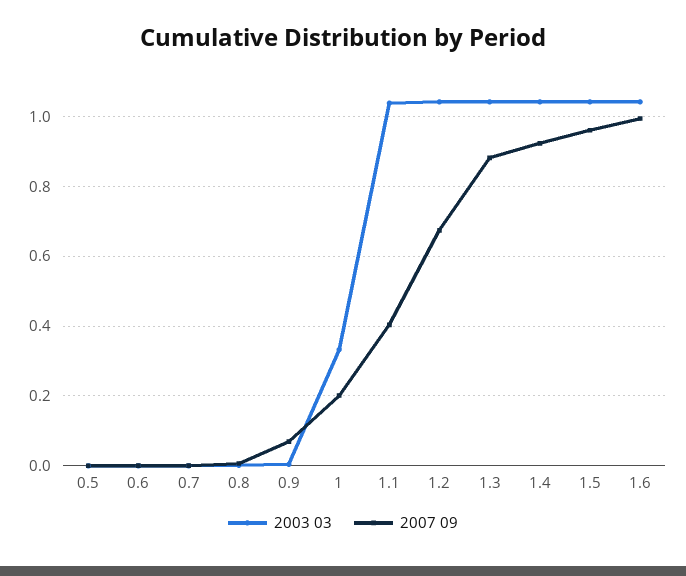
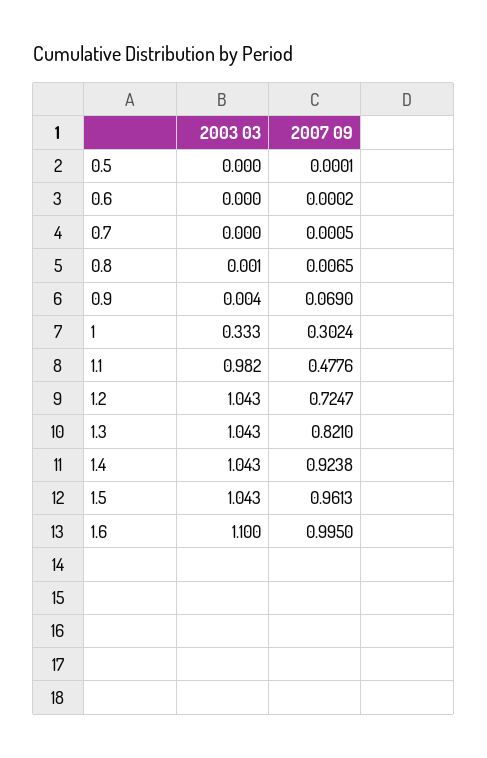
  {
    "2003 03": {
      "0.5": 0,
      "0.6": 0,
      "0.7": 0,
      "0.8": 0.001,
      "0.9": 0.004,
      "1": 0.333,
-     "1.1": 1.04,
+     "1.1": 0.982,
      "1.2": 1.043,
      "1.3": 1.043,
      "1.4": 1.043,
      "1.5": 1.043,
-     "1.6": 1.04
+     "1.6": 1.1
    },
    "2007 09": {
      "0.5": 0.0001,
      "0.6": 0.0002,
      "0.7": 0.0005,
      "0.8": 0.0065,
      "0.9": 0.069,
-     "1": 0.2,
+     "1": 0.3024,
-     "1.1": 0.4,
+     "1.1": 0.4776,
-     "1.2": 0.68,
+     "1.2": 0.7247,
-     "1.3": 0.88,
+     "1.3": 0.821,
      "1.4": 0.9238,
      "1.5": 0.9613,
      "1.6": 0.995
    }
  }

